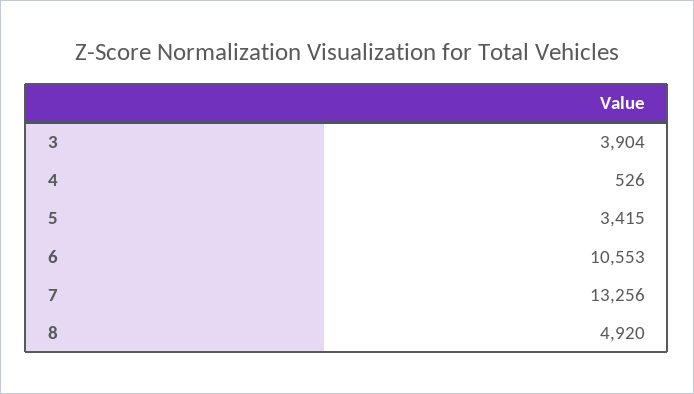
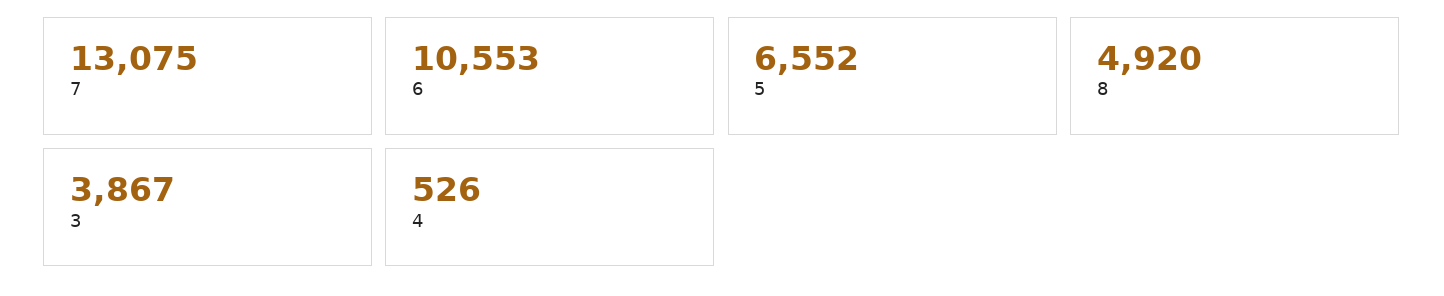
  {
-   "3": 3904,
+   "3": 3867,
    "4": 526,
-   "5": 3415,
+   "5": 6552,
    "6": 10553,
-   "7": 13256,
+   "7": 13075,
    "8": 4920
  }

